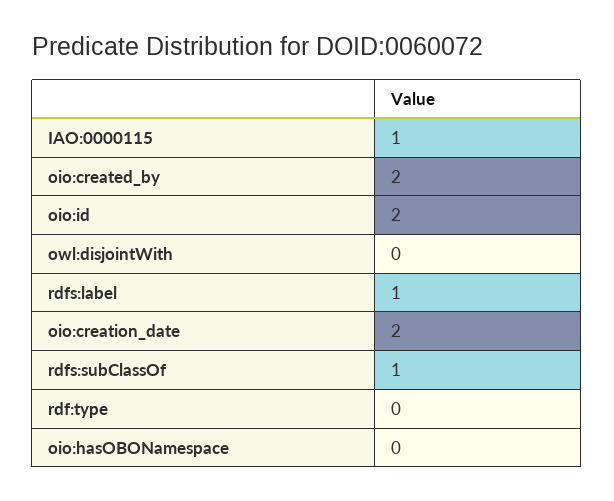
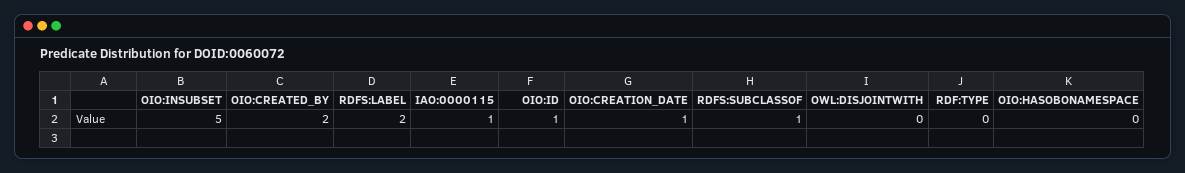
  {
    "IAO:0000115": 1,
    "oio:created_by": 2,
-   "oio:id": 2,
+   "oio:id": 1,
    "owl:disjointWith": 0,
-   "rdfs:label": 1,
+   "rdfs:label": 2,
-   "oio:creation_date": 2,
+   "oio:creation_date": 1,
    "rdfs:subClassOf": 1,
    "rdf:type": 0,
-   "oio:hasOBONamespace": 0
+   "oio:hasOBONamespace": 0,
+   "OIO:INSUBSET": 5
  }

